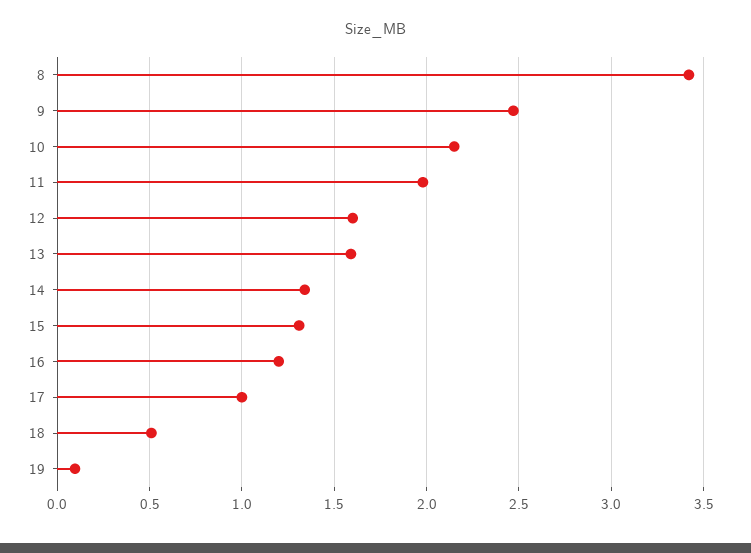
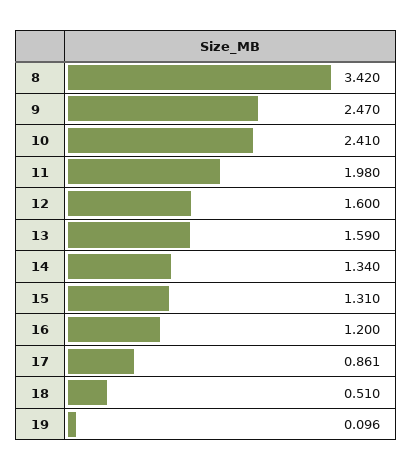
  {
    "8": 3.42,
    "9": 2.47,
-   "10": 2.15,
+   "10": 2.41,
    "11": 1.98,
    "12": 1.6,
    "13": 1.59,
    "14": 1.34,
    "15": 1.31,
    "16": 1.2,
-   "17": 1,
+   "17": 0.861,
    "18": 0.51,
    "19": 0.096
  }

